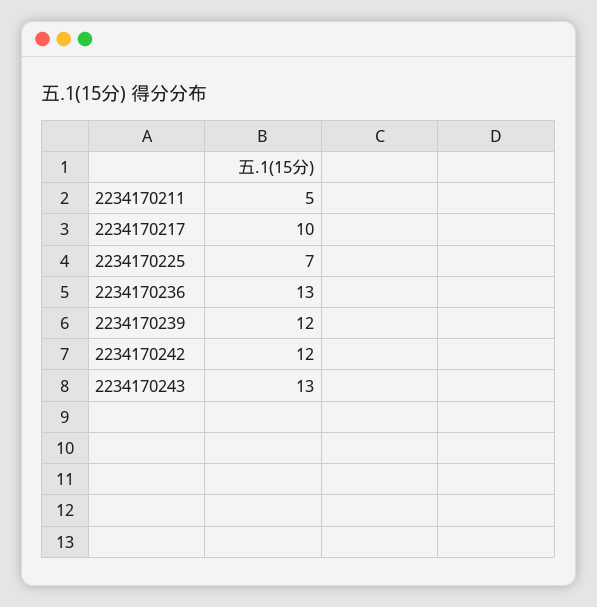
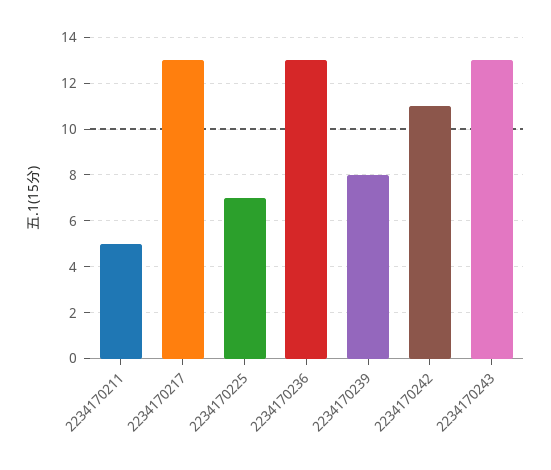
  {
    "2234170211": 5,
-   "2234170217": 10,
+   "2234170217": 13,
    "2234170225": 7,
    "2234170236": 13,
-   "2234170239": 12,
+   "2234170239": 8,
-   "2234170242": 12,
+   "2234170242": 11,
    "2234170243": 13
  }

